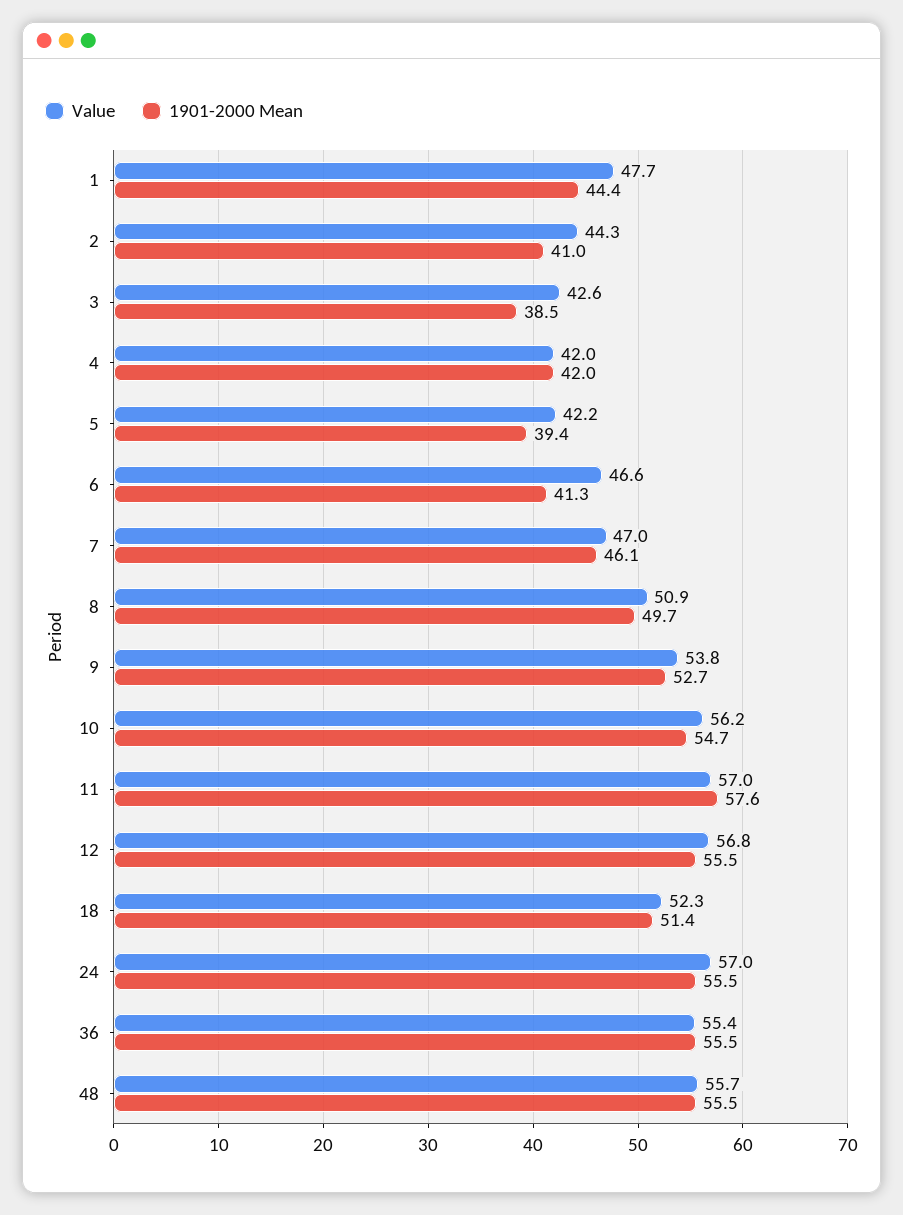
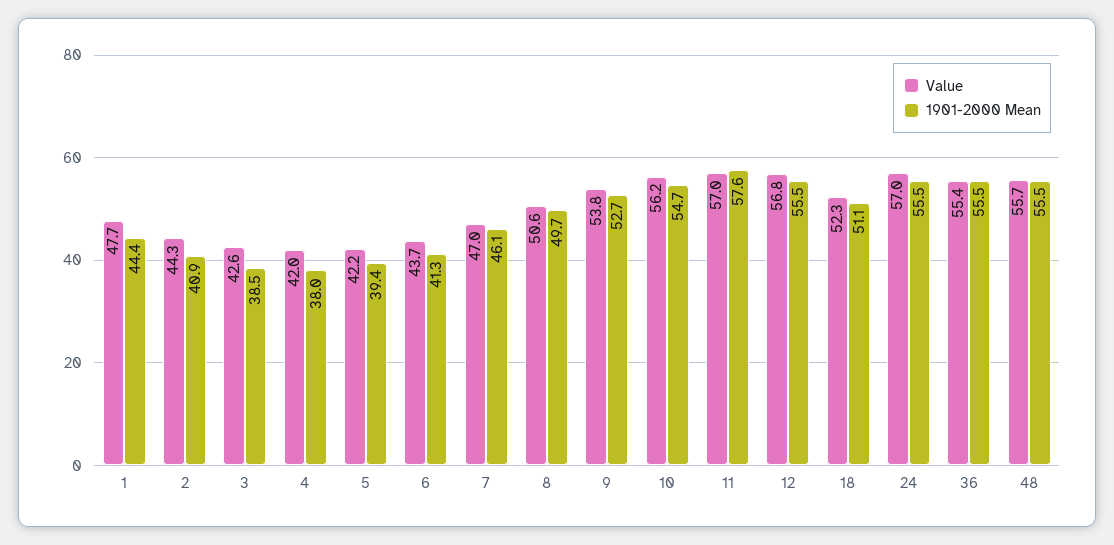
  {
    "Value": {
      "1": 47.7,
      "2": 44.3,
      "3": 42.6,
      "4": 42,
      "5": 42.2,
-     "6": 46.6,
+     "6": 43.7,
      "7": 47,
-     "8": 50.9,
+     "8": 50.6,
      "9": 53.8,
      "10": 56.2,
      "11": 57,
      "12": 56.8,
      "18": 52.3,
      "24": 57,
      "36": 55.4,
      "48": 55.7
    },
    "1901-2000 Mean": {
      "1": 44.4,
-     "2": 41,
+     "2": 40.9,
      "3": 38.5,
-     "4": 42,
+     "4": 38,
      "5": 39.4,
      "6": 41.3,
      "7": 46.1,
      "8": 49.7,
      "9": 52.7,
      "10": 54.7,
      "11": 57.6,
      "12": 55.5,
-     "18": 51.4,
+     "18": 51.1,
      "24": 55.5,
      "36": 55.5,
      "48": 55.5
    }
  }

